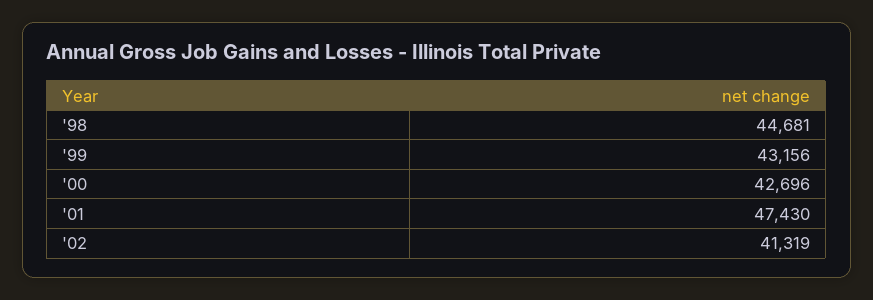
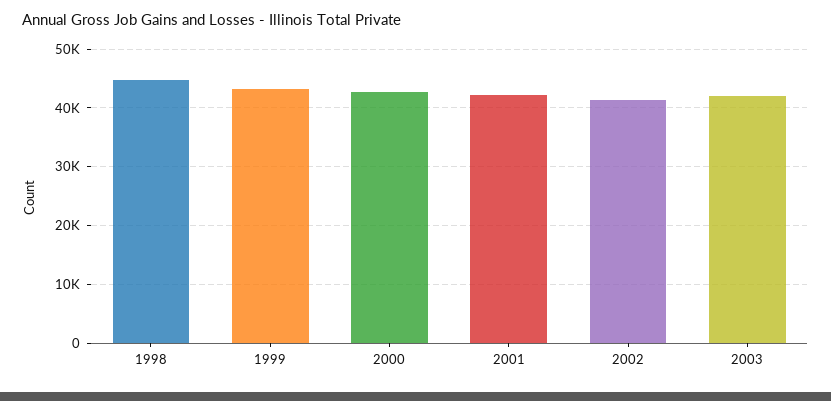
  {
    "'98": 44681,
    "'99": 43156,
    "'00": 42696,
-   "'01": 47430,
+   "'01": 42000,
-   "'02": 41319
+   "'02": 41319,
+   "2003": 42000
  }

